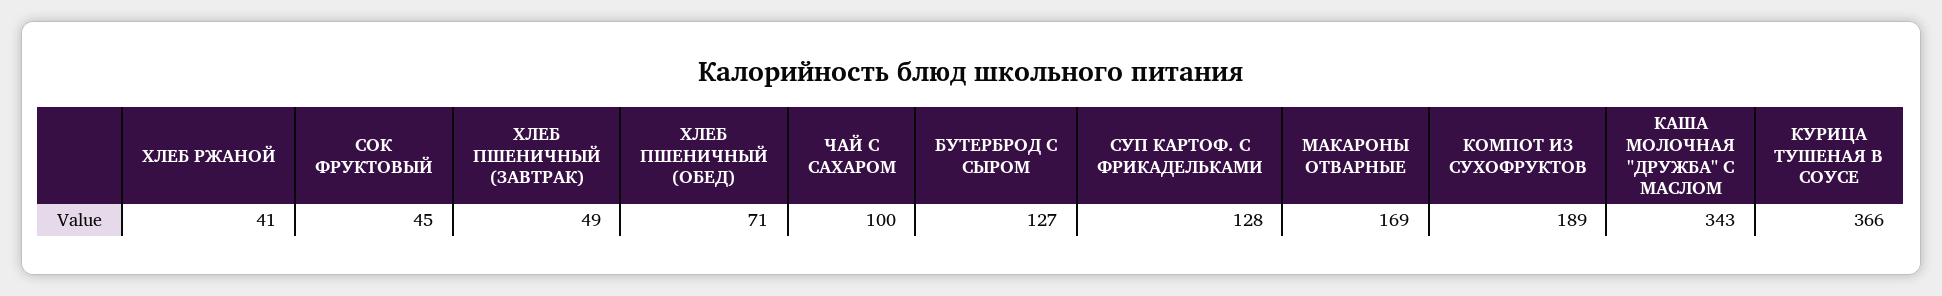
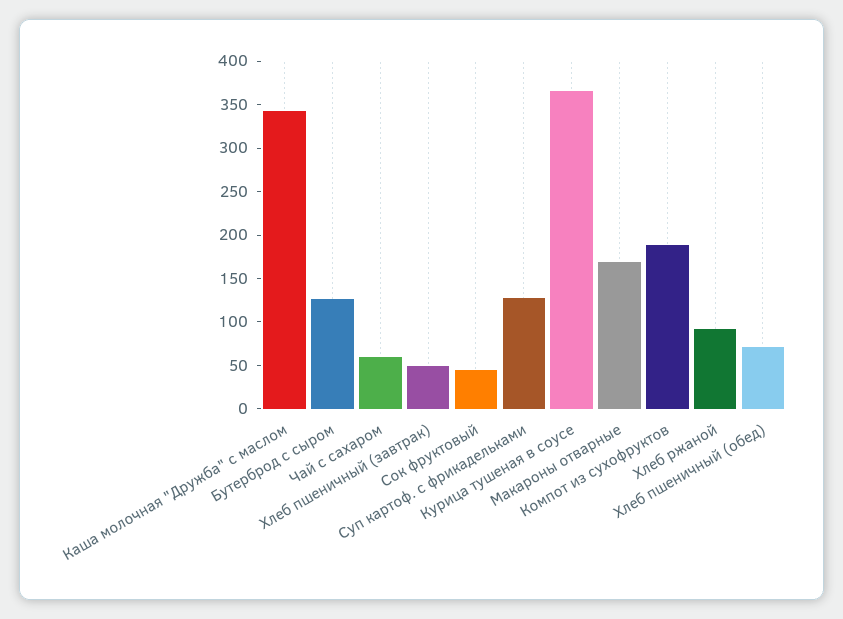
  {
-   "ХЛЕБ РЖАНОЙ": 41,
+   "ХЛЕБ РЖАНОЙ": 90,
    "СОК ФРУКТОВЫЙ": 45,
    "ХЛЕБ ПШЕНИЧНЫЙ (ЗАВТРАК)": 49,
    "ХЛЕБ ПШЕНИЧНЫЙ (ОБЕД)": 71,
-   "ЧАЙ С САХАРОМ": 100,
+   "ЧАЙ С САХАРОМ": 60,
    "БУТЕРБРОД С СЫРОМ": 127,
    "СУП КАРТОФ. С ФРИКАДЕЛЬКАМИ": 128,
    "МАКАРОНЫ ОТВАРНЫЕ": 169,
    "КОМПОТ ИЗ СУХОФРУКТОВ": 189,
    "КАША МОЛОЧНАЯ \"ДРУЖБА\" С МАСЛОМ": 343,
    "КУРИЦА ТУШЕНАЯ В СОУСЕ": 366
  }

